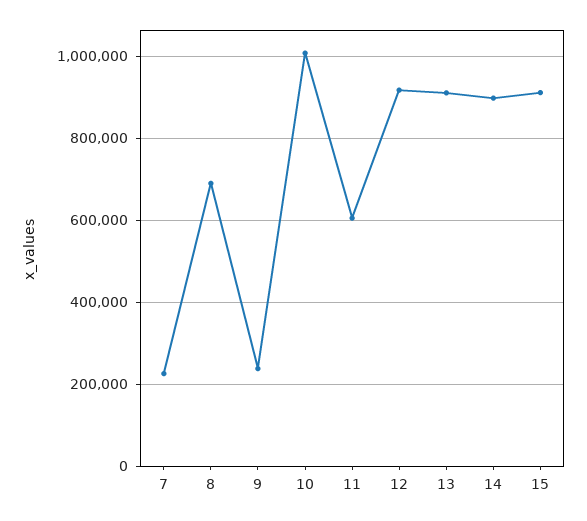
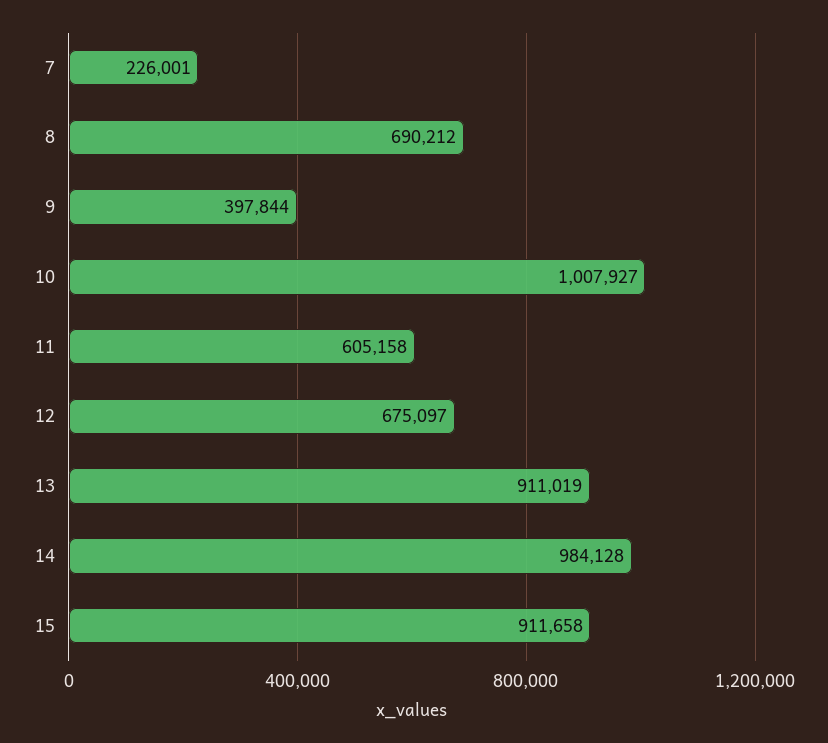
  {
    "7": 226001,
    "8": 690212,
-   "9": 240000,
+   "9": 397844,
    "10": 1007927,
    "11": 605158,
-   "12": 920000,
+   "12": 675097,
    "13": 911019,
-   "14": 900000,
+   "14": 984128,
    "15": 911658
  }

